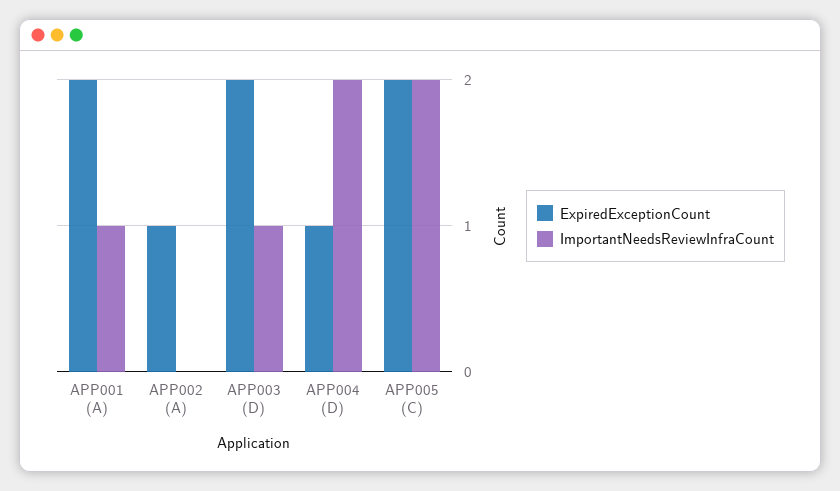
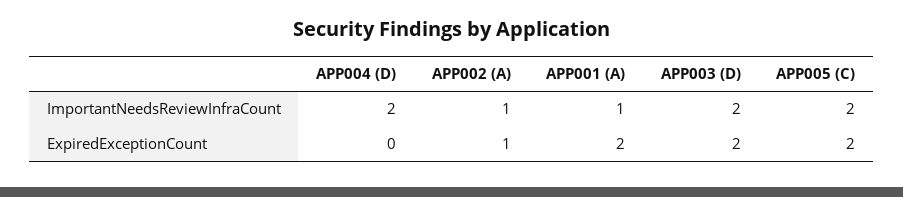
  {
    "ExpiredExceptionCount": {
      "APP001 (A)": 2,
      "APP002 (A)": 1,
      "APP003 (D)": 2,
-     "APP004 (D)": 1,
+     "APP004 (D)": 0,
      "APP005 (C)": 2
    },
    "ImportantNeedsReviewInfraCount": {
      "APP001 (A)": 1,
-     "APP002 (A)": 0,
+     "APP002 (A)": 1,
-     "APP003 (D)": 1,
+     "APP003 (D)": 2,
      "APP004 (D)": 2,
      "APP005 (C)": 2
    }
  }

